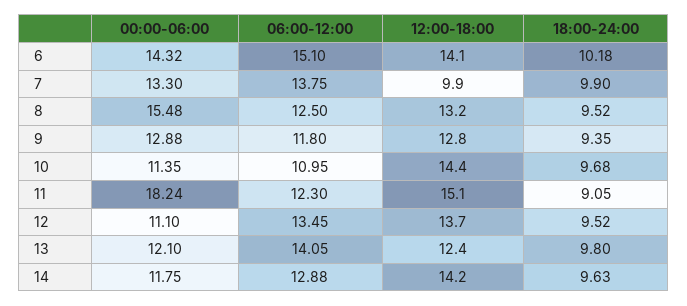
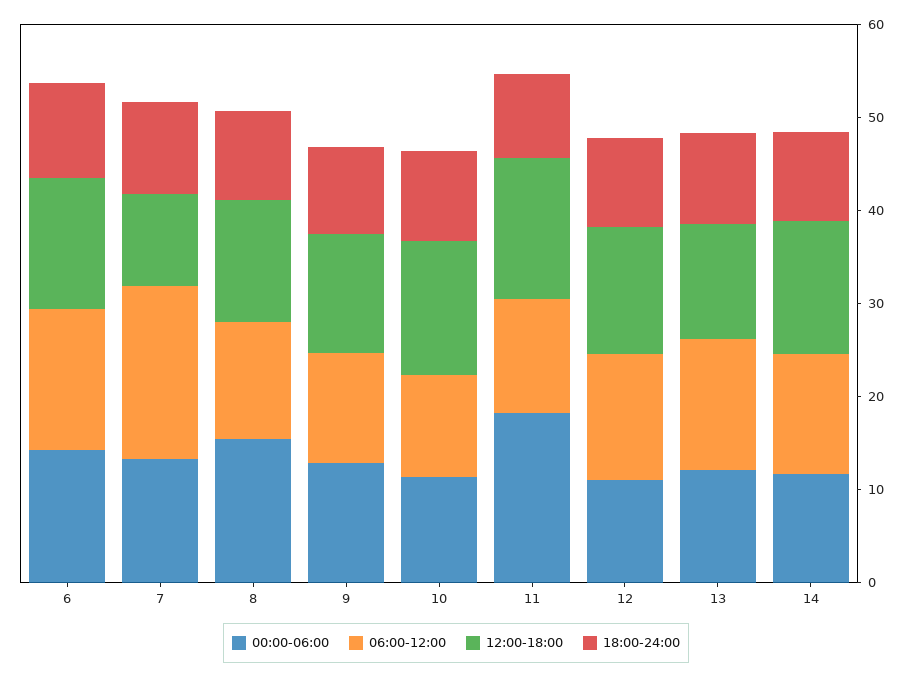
  {
    "00:00-06:00": {
      "6": 14.32,
      "7": 13.3,
      "8": 15.48,
      "9": 12.88,
      "10": 11.35,
      "11": 18.24,
      "12": 11.1,
      "13": 12.1,
      "14": 11.75
    },
    "06:00-12:00": {
      "6": 15.1,
-     "7": 13.75,
+     "7": 18,
      "8": 12.5,
      "9": 11.8,
      "10": 10.95,
      "11": 12.3,
      "12": 13.45,
      "13": 14.05,
      "14": 12.88
    },
    "12:00-18:00": {
      "6": 14.1,
      "7": 9.9,
      "8": 13.2,
      "9": 12.8,
      "10": 14.4,
      "11": 15.1,
      "12": 13.7,
      "13": 12.4,
      "14": 14.2
    },
    "18:00-24:00": {
      "6": 10.18,
      "7": 9.9,
      "8": 9.52,
      "9": 9.35,
      "10": 9.68,
      "11": 9.05,
      "12": 9.52,
      "13": 9.8,
      "14": 9.63
    }
  }

